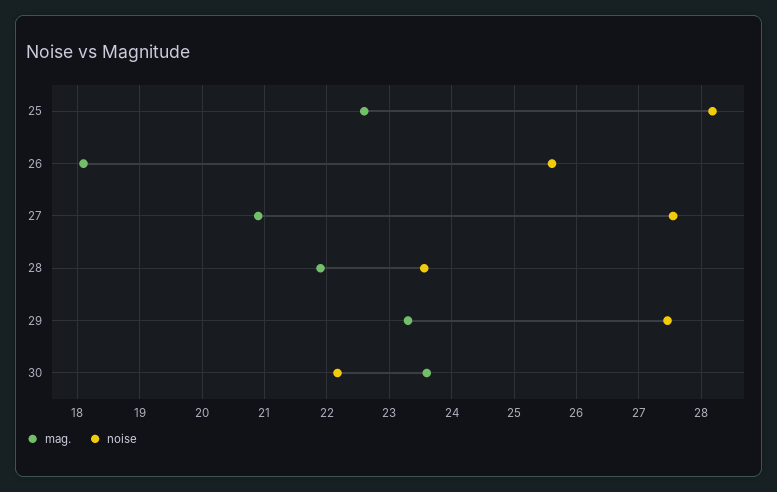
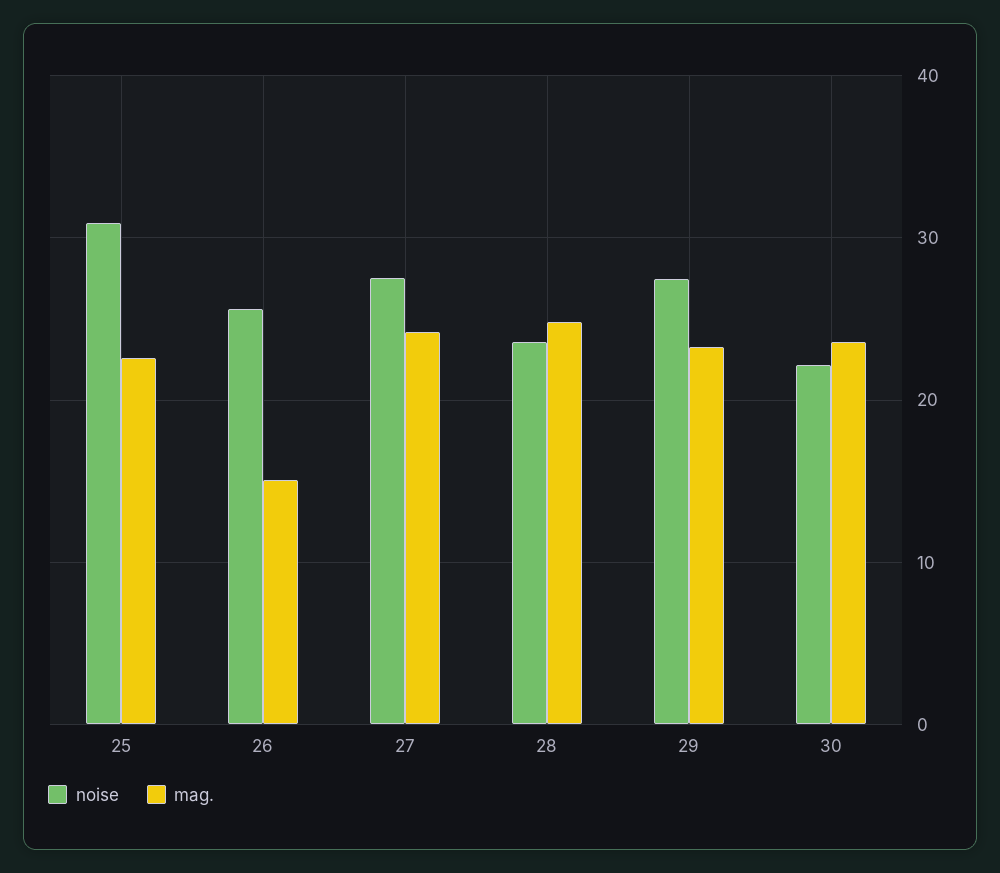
  {
    "mag.": {
      "25": 22.6,
-     "26": 18.1,
+     "26": 15,
-     "27": 20.9,
+     "27": 24,
-     "28": 21.9,
+     "28": 25,
      "29": 23.3,
      "30": 23.6
    },
    "noise": {
-     "25": 28.2,
+     "25": 31,
      "26": 25.6,
      "27": 27.6,
      "28": 23.6,
      "29": 27.5,
      "30": 22.2
    }
  }

